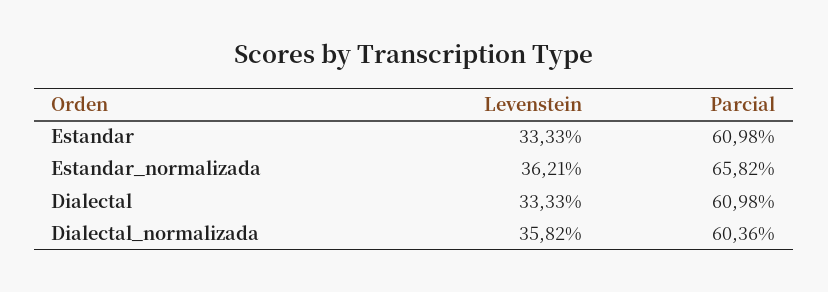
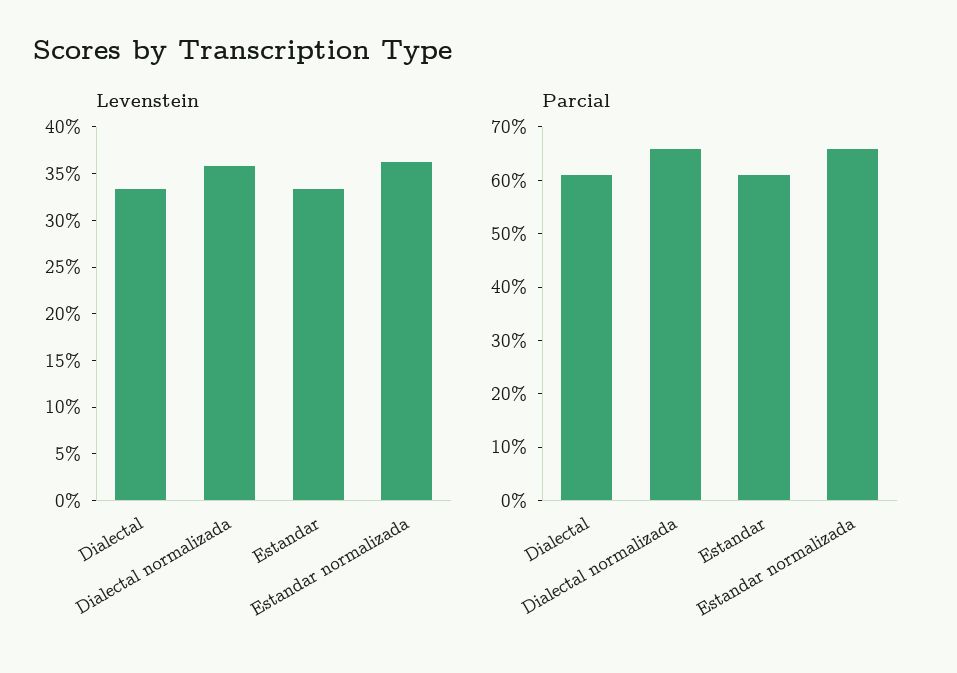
  {
    "Levenstein": {
      "Estandar": 33.33,
      "Estandar_normalizada": 36.21,
      "Dialectal": 33.33,
      "Dialectal_normalizada": 35.82
    },
    "Parcial": {
      "Estandar": 60.98,
      "Estandar_normalizada": 65.82,
      "Dialectal": 60.98,
-     "Dialectal_normalizada": 60.36
+     "Dialectal_normalizada": 66
    }
  }

